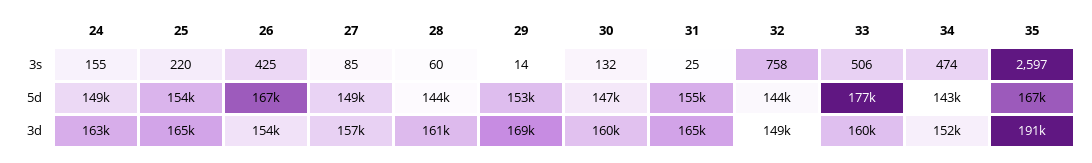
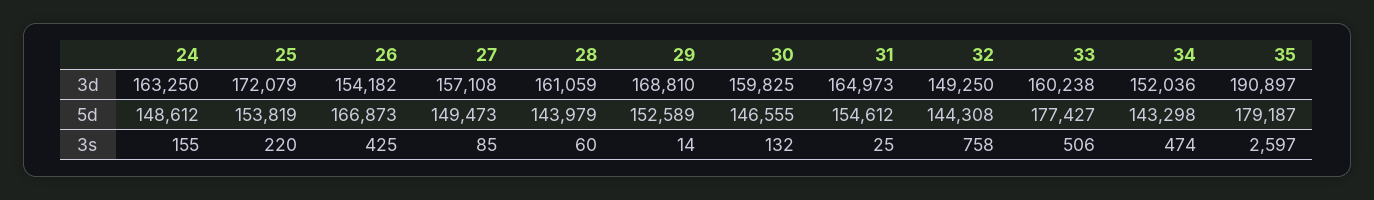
  {
    "24": {
      "3s": 155,
      "5d": 148612,
      "3d": 163250
    },
    "25": {
      "3s": 220,
      "5d": 153819,
-     "3d": 165000
+     "3d": 172079
    },
    "26": {
      "3s": 425,
      "5d": 166873,
      "3d": 154182
    },
    "27": {
      "3s": 85,
      "5d": 149473,
      "3d": 157108
    },
    "28": {
      "3s": 60,
      "5d": 143979,
      "3d": 161059
    },
    "29": {
      "3s": 14,
      "5d": 152589,
      "3d": 168810
    },
    "30": {
      "3s": 132,
      "5d": 146555,
      "3d": 159825
    },
    "31": {
      "3s": 25,
      "5d": 154612,
      "3d": 164973
    },
    "32": {
      "3s": 758,
      "5d": 144308,
      "3d": 149250
    },
    "33": {
      "3s": 506,
      "5d": 177427,
      "3d": 160238
    },
    "34": {
      "3s": 474,
      "5d": 143298,
      "3d": 152036
    },
    "35": {
      "3s": 2597,
-     "5d": 167000,
+     "5d": 179187,
      "3d": 190897
    }
  }

